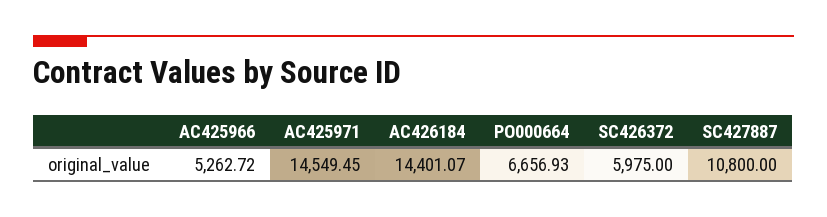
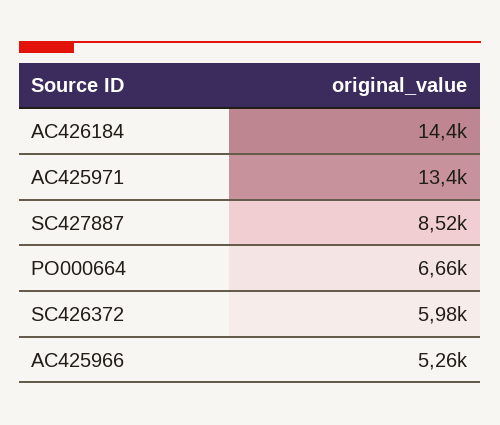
  {
    "AC425966": 5262.72,
-   "AC425971": 14549.45,
+   "AC425971": 13400,
    "AC426184": 14401.07,
    "PO000664": 6656.93,
    "SC426372": 5975,
-   "SC427887": 10800
+   "SC427887": 8520
  }

